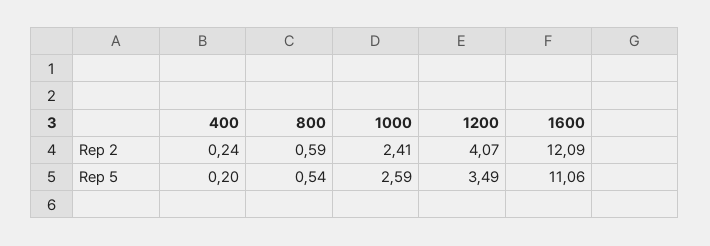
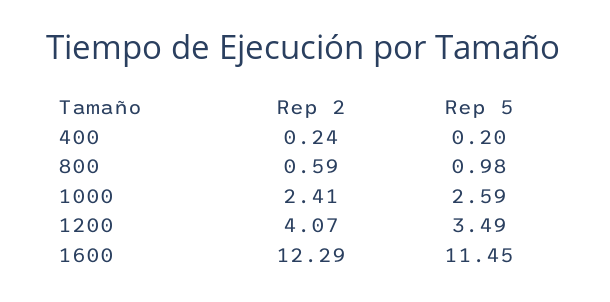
  {
    "400": {
      "Rep 2": 0.24,
      "Rep 5": 0.2
    },
    "800": {
      "Rep 2": 0.59,
-     "Rep 5": 0.54
+     "Rep 5": 0.98
    },
    "1000": {
      "Rep 2": 2.41,
      "Rep 5": 2.59
    },
    "1200": {
      "Rep 2": 4.07,
      "Rep 5": 3.49
    },
    "1600": {
-     "Rep 2": 12.09,
+     "Rep 2": 12.29,
-     "Rep 5": 11.06
+     "Rep 5": 11.45
    }
  }

